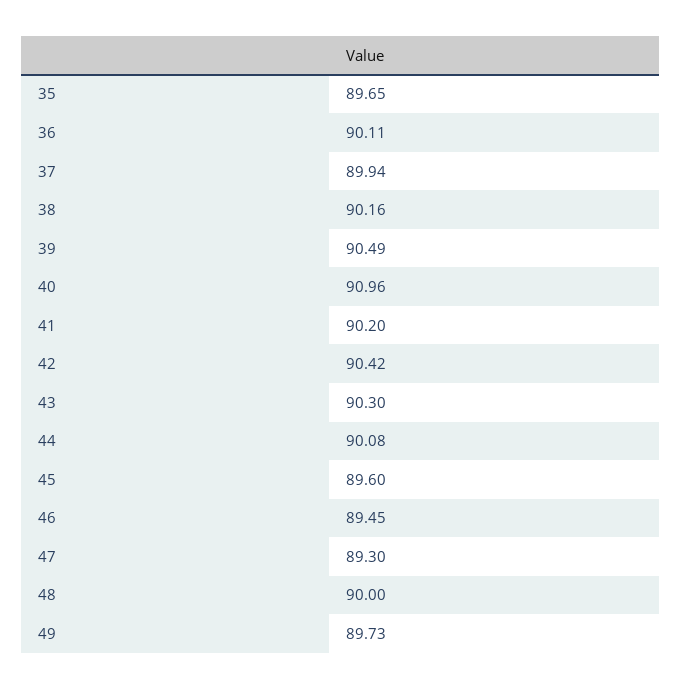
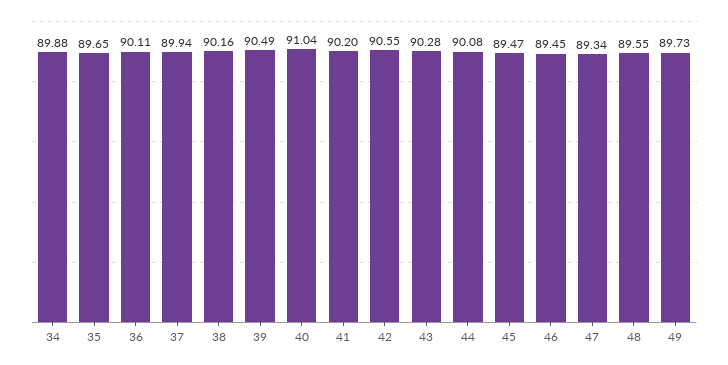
  {
    "35": 89.65,
    "36": 90.11,
    "37": 89.94,
    "38": 90.16,
    "39": 90.49,
-   "40": 90.96,
+   "40": 91.04,
    "41": 90.2,
-   "42": 90.42,
+   "42": 90.55,
-   "43": 90.3,
+   "43": 90.28,
    "44": 90.08,
-   "45": 89.6,
+   "45": 89.47,
    "46": 89.45,
-   "47": 89.3,
+   "47": 89.34,
-   "48": 90,
+   "48": 89.55,
-   "49": 89.73
+   "49": 89.73,
+   "34": 89.88
  }

